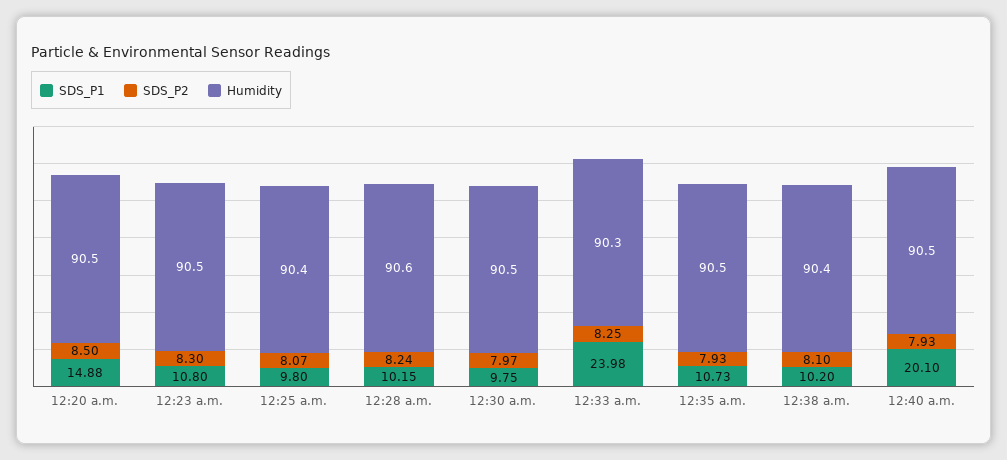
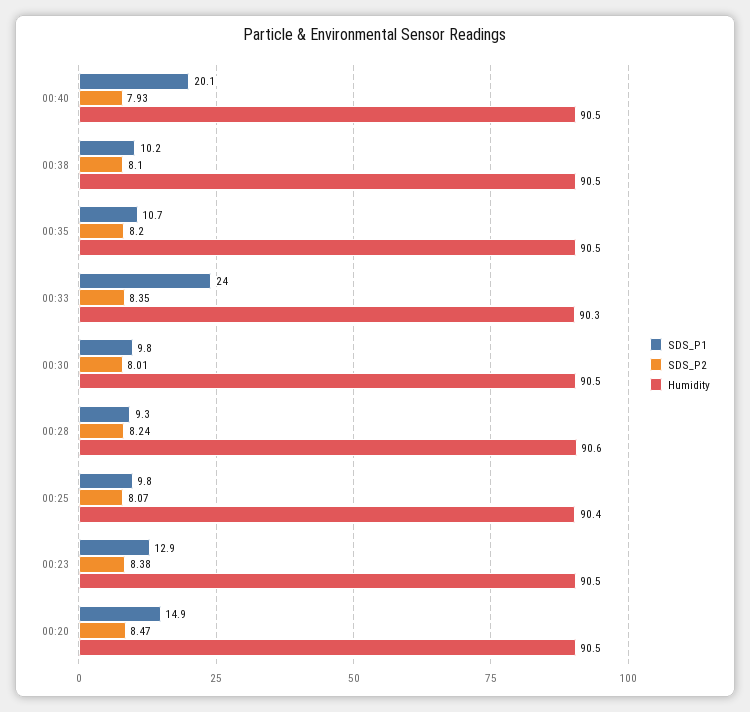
  {
    "SDS_P1": {
      "12:20 a.m.": 14.88,
-     "12:23 a.m.": 10.8,
+     "12:23 a.m.": 12.9,
      "12:25 a.m.": 9.8,
-     "12:28 a.m.": 10.15,
+     "12:28 a.m.": 9.3,
      "12:30 a.m.": 9.75,
      "12:33 a.m.": 23.98,
      "12:35 a.m.": 10.73,
      "12:38 a.m.": 10.2,
      "12:40 a.m.": 20.1
    },
    "SDS_P2": {
-     "12:20 a.m.": 8.5,
+     "12:20 a.m.": 8.47,
-     "12:23 a.m.": 8.3,
+     "12:23 a.m.": 8.38,
      "12:25 a.m.": 8.07,
      "12:28 a.m.": 8.24,
-     "12:30 a.m.": 7.97,
+     "12:30 a.m.": 8.01,
-     "12:33 a.m.": 8.25,
+     "12:33 a.m.": 8.35,
-     "12:35 a.m.": 7.93,
+     "12:35 a.m.": 8.2,
      "12:38 a.m.": 8.1,
      "12:40 a.m.": 7.93
    },
    "Humidity": {
      "12:20 a.m.": 90.5,
      "12:23 a.m.": 90.5,
      "12:25 a.m.": 90.4,
      "12:28 a.m.": 90.6,
      "12:30 a.m.": 90.5,
      "12:33 a.m.": 90.3,
      "12:35 a.m.": 90.5,
-     "12:38 a.m.": 90.4,
+     "12:38 a.m.": 90.5,
      "12:40 a.m.": 90.5
    }
  }

